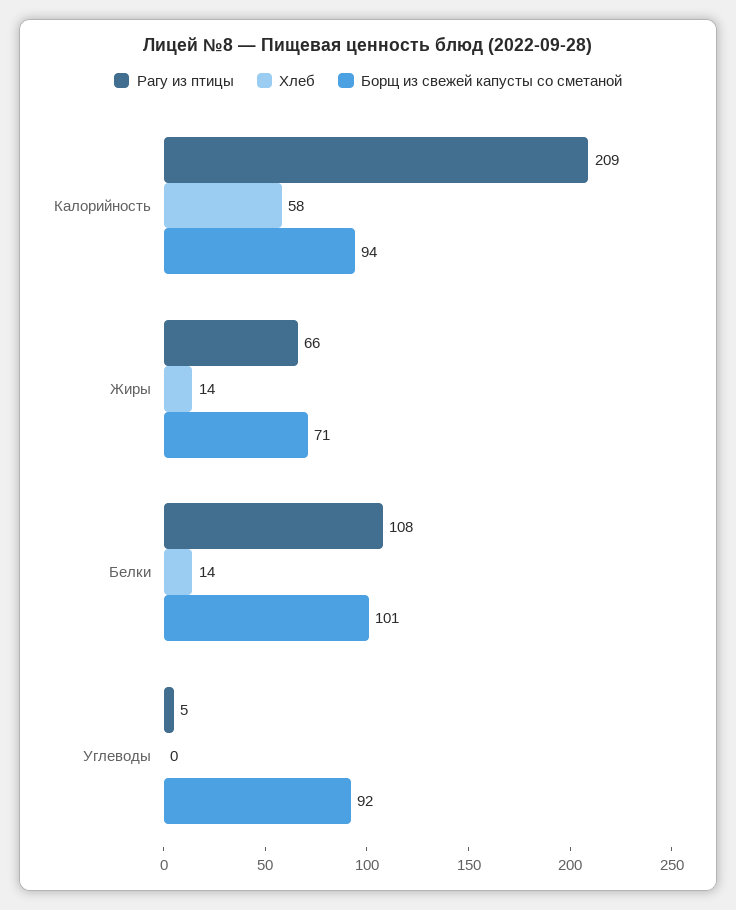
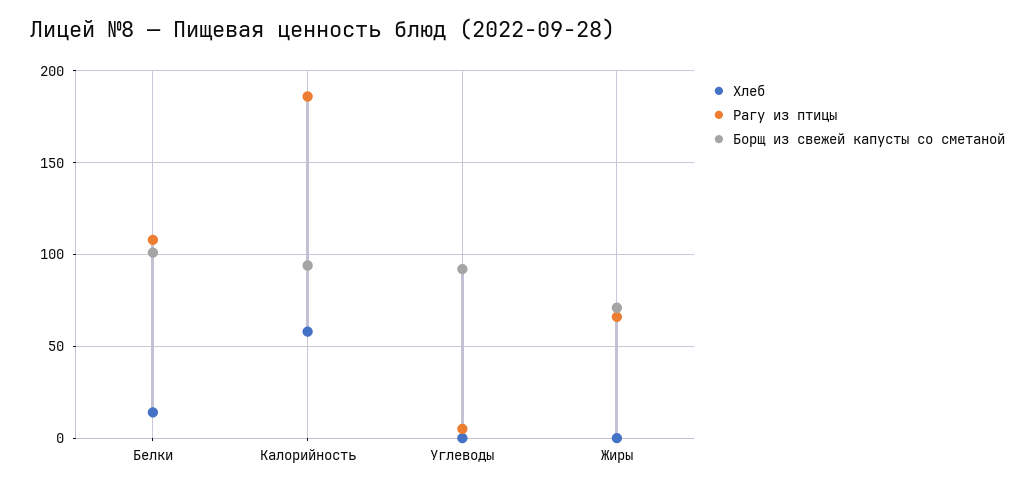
  {
    "Рагу из птицы": {
-     "Калорийность": 209,
+     "Калорийность": 185,
      "Жиры": 66,
      "Белки": 108,
      "Углеводы": 5
    },
    "Хлеб": {
      "Калорийность": 58,
-     "Жиры": 14,
+     "Жиры": 0,
      "Белки": 14,
      "Углеводы": 0
    },
    "Борщ из свежей капусты со сметаной": {
      "Калорийность": 94,
      "Жиры": 71,
      "Белки": 101,
      "Углеводы": 92
    }
  }

